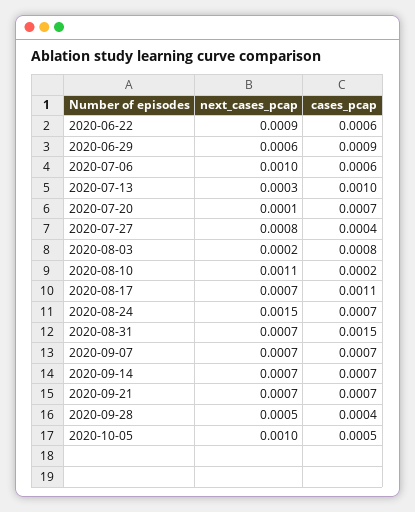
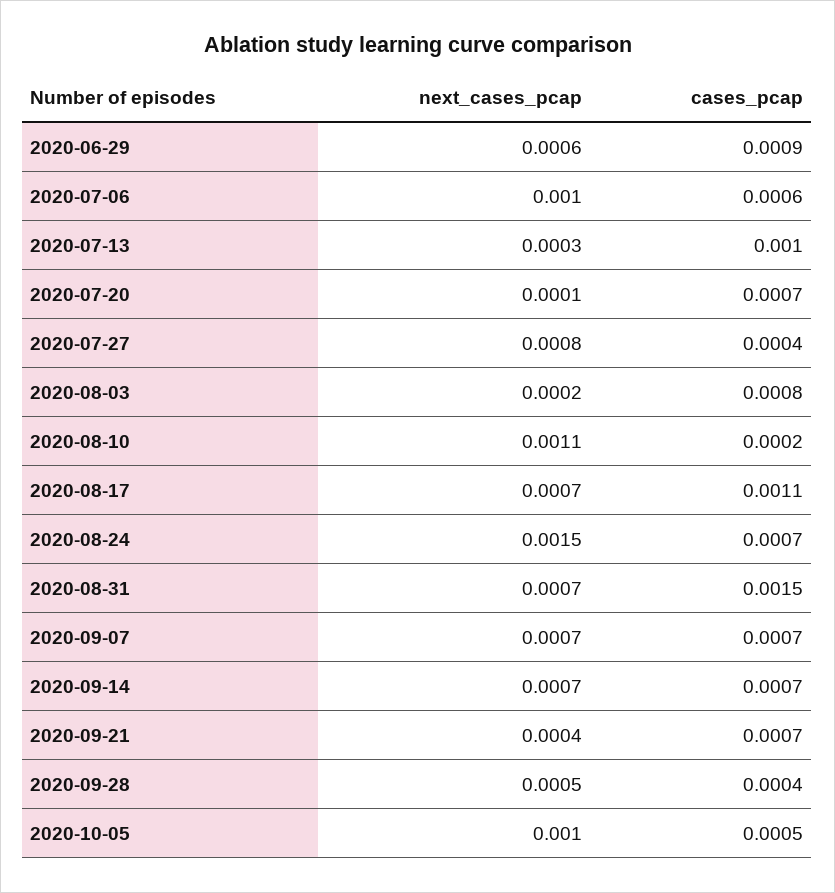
  {
    "next_cases_pcap": {
-     "2020-06-22": 0.0009,
      "2020-06-29": 0.0006,
      "2020-07-06": 0.001,
      "2020-07-13": 0.0003,
      "2020-07-20": 0.0001,
      "2020-07-27": 0.0008,
      "2020-08-03": 0.0002,
      "2020-08-10": 0.0011,
      "2020-08-17": 0.0007,
      "2020-08-24": 0.0015,
      "2020-08-31": 0.0007,
      "2020-09-07": 0.0007,
      "2020-09-14": 0.0007,
-     "2020-09-21": 0.0007,
+     "2020-09-21": 0.0004,
      "2020-09-28": 0.0005,
      "2020-10-05": 0.001
    },
    "cases_pcap": {
-     "2020-06-22": 0.0006,
      "2020-06-29": 0.0009,
      "2020-07-06": 0.0006,
      "2020-07-13": 0.001,
      "2020-07-20": 0.0007,
      "2020-07-27": 0.0004,
      "2020-08-03": 0.0008,
      "2020-08-10": 0.0002,
      "2020-08-17": 0.0011,
      "2020-08-24": 0.0007,
      "2020-08-31": 0.0015,
      "2020-09-07": 0.0007,
      "2020-09-14": 0.0007,
      "2020-09-21": 0.0007,
      "2020-09-28": 0.0004,
      "2020-10-05": 0.0005
    }
  }

